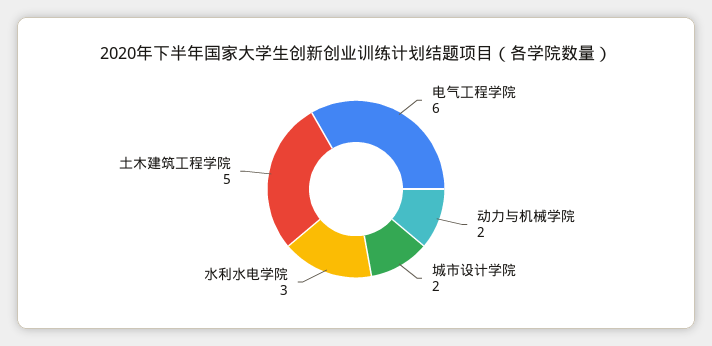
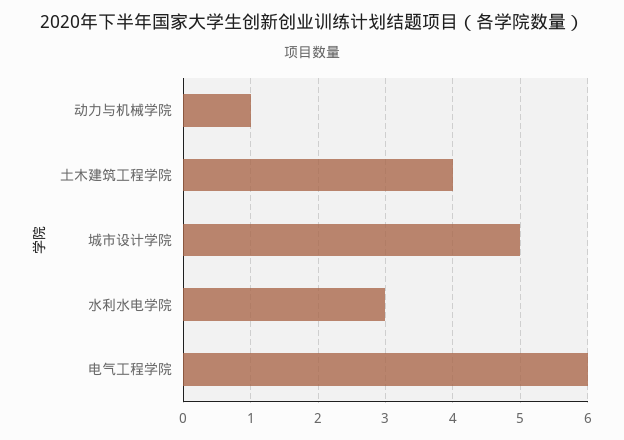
  {
    "电气工程学院": 6,
-   "动力与机械学院": 2,
+   "动力与机械学院": 1,
-   "城市设计学院": 2,
+   "城市设计学院": 5,
    "水利水电学院": 3,
-   "土木建筑工程学院": 5
+   "土木建筑工程学院": 4
  }

